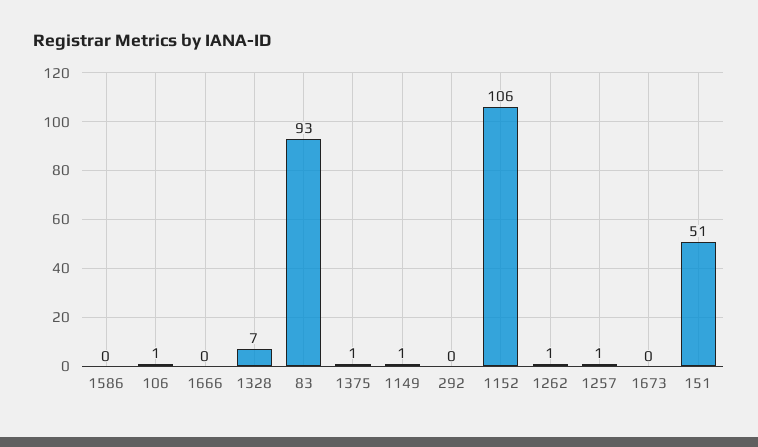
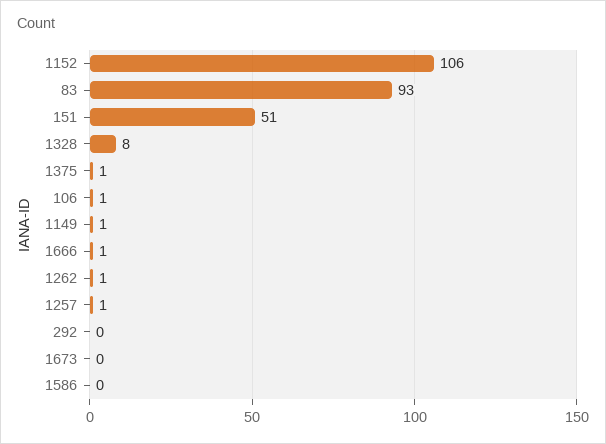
  {
    "1586": 0,
    "106": 1,
-   "1666": 0,
+   "1666": 1,
-   "1328": 7,
+   "1328": 8,
    "83": 93,
    "1375": 1,
    "1149": 1,
    "292": 0,
    "1152": 106,
    "1262": 1,
    "1257": 1,
    "1673": 0,
    "151": 51
  }

